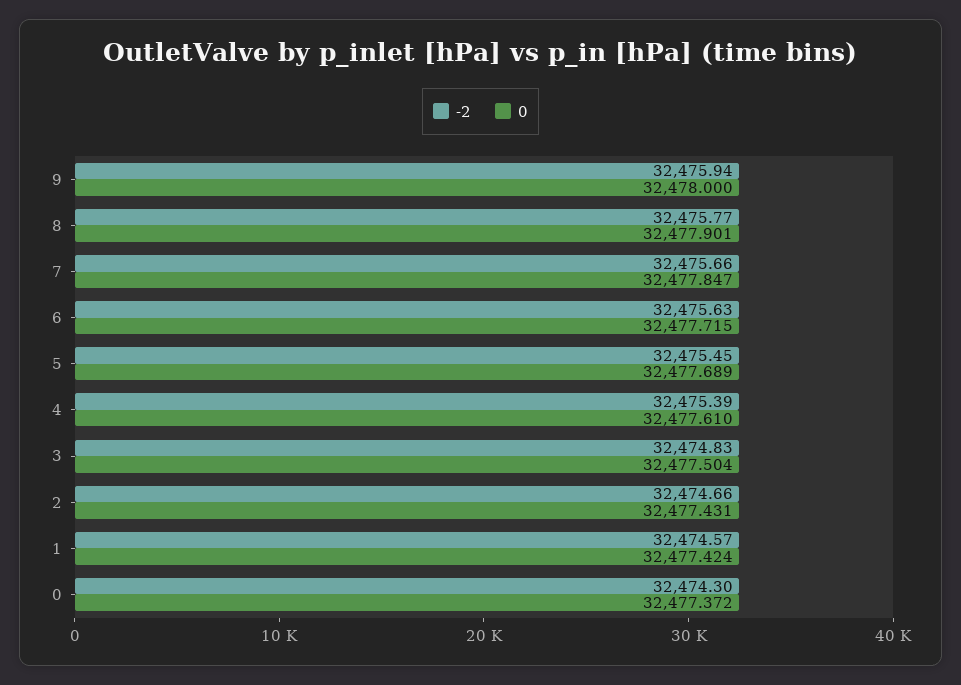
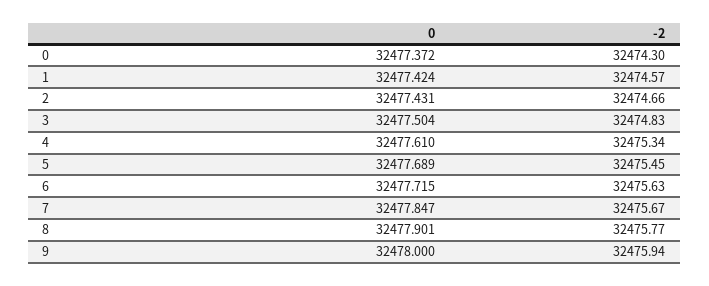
  {
    "-2": {
      "9": 32475.94,
      "8": 32475.77,
-     "7": 32475.66,
+     "7": 32475.67,
      "6": 32475.63,
      "5": 32475.45,
-     "4": 32475.39,
+     "4": 32475.34,
      "3": 32474.83,
      "2": 32474.66,
      "1": 32474.57,
      "0": 32474.3
    },
    "0": {
      "9": 32478,
      "8": 32477.901,
      "7": 32477.847,
      "6": 32477.715,
      "5": 32477.689,
      "4": 32477.61,
      "3": 32477.504,
      "2": 32477.431,
      "1": 32477.424,
      "0": 32477.372
    }
  }

